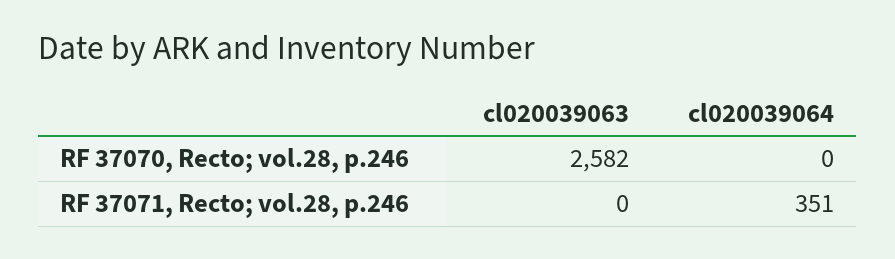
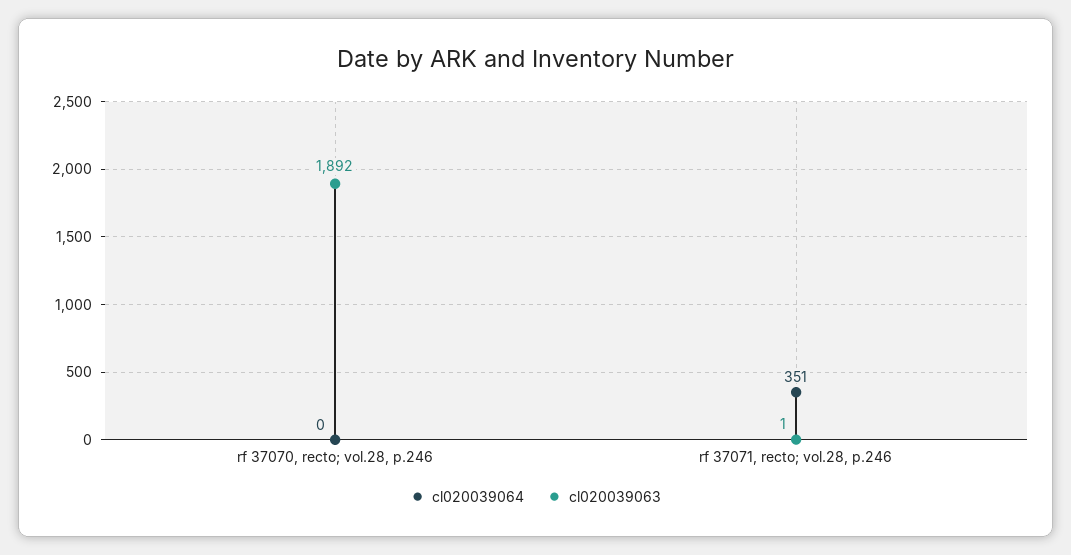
  {
    "cl020039063": {
-     "RF 37070, Recto; vol.28, p.246": 2582,
+     "RF 37070, Recto; vol.28, p.246": 1892,
-     "RF 37071, Recto; vol.28, p.246": 0
+     "RF 37071, Recto; vol.28, p.246": 1
    },
    "cl020039064": {
      "RF 37070, Recto; vol.28, p.246": 0,
      "RF 37071, Recto; vol.28, p.246": 351
    }
  }

